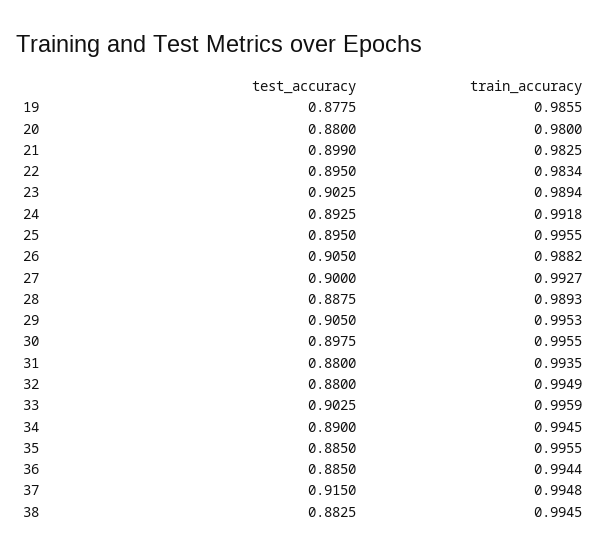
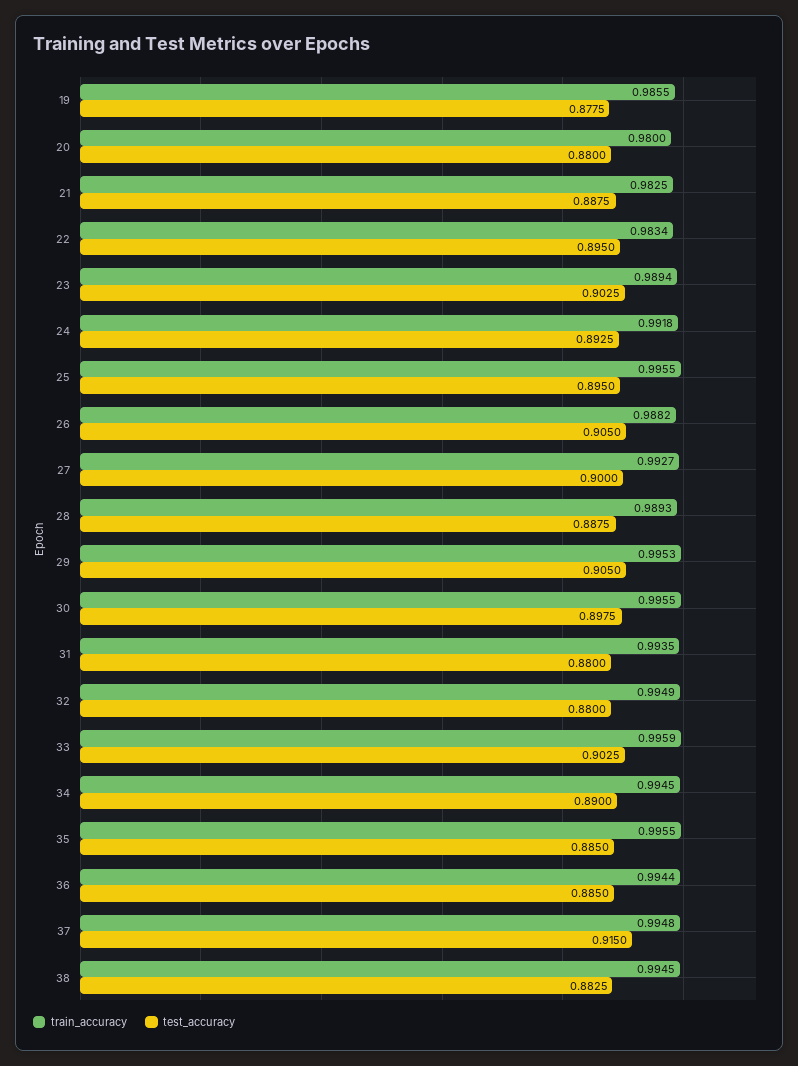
  {
    "test_accuracy": {
      "19": 0.8775,
      "20": 0.88,
-     "21": 0.899,
+     "21": 0.8875,
      "22": 0.895,
      "23": 0.9025,
      "24": 0.8925,
      "25": 0.895,
      "26": 0.905,
      "27": 0.9,
      "28": 0.8875,
      "29": 0.905,
      "30": 0.8975,
      "31": 0.88,
      "32": 0.88,
      "33": 0.9025,
      "34": 0.89,
      "35": 0.885,
      "36": 0.885,
      "37": 0.915,
      "38": 0.8825
    },
    "train_accuracy": {
      "19": 0.9855,
      "20": 0.98,
      "21": 0.9825,
      "22": 0.9834,
      "23": 0.9894,
      "24": 0.9918,
      "25": 0.9955,
      "26": 0.9882,
      "27": 0.9927,
      "28": 0.9893,
      "29": 0.9953,
      "30": 0.9955,
      "31": 0.9935,
      "32": 0.9949,
      "33": 0.9959,
      "34": 0.9945,
      "35": 0.9955,
      "36": 0.9944,
      "37": 0.9948,
      "38": 0.9945
    }
  }

